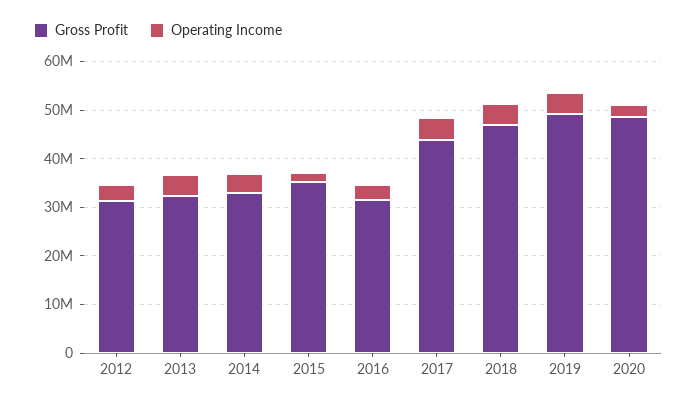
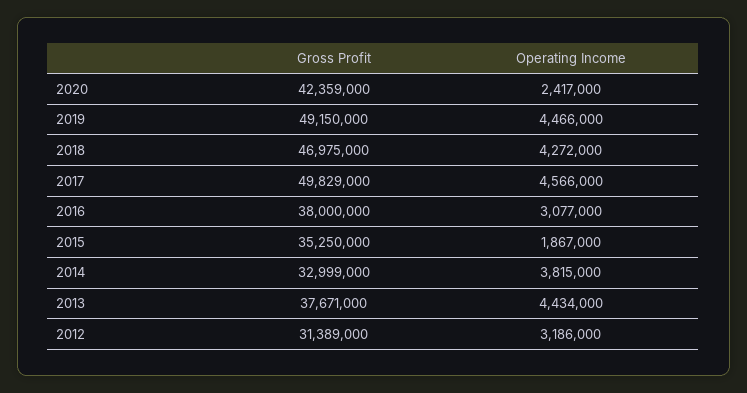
  {
    "Gross Profit": {
      "2012": 31389000,
-     "2013": 32000000,
+     "2013": 37671000,
      "2014": 32999000,
      "2015": 35250000,
-     "2016": 32000000,
+     "2016": 38000000,
-     "2017": 44000000,
+     "2017": 49829000,
      "2018": 46975000,
      "2019": 49150000,
-     "2020": 48000000
+     "2020": 42359000
    },
    "Operating Income": {
      "2012": 3186000,
      "2013": 4434000,
      "2014": 3815000,
      "2015": 1867000,
      "2016": 3077000,
      "2017": 4566000,
      "2018": 4272000,
      "2019": 4466000,
      "2020": 2417000
    }
  }

